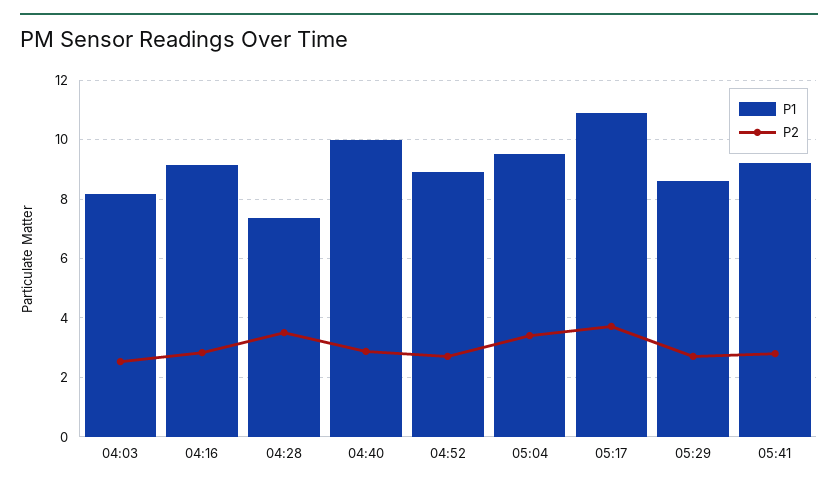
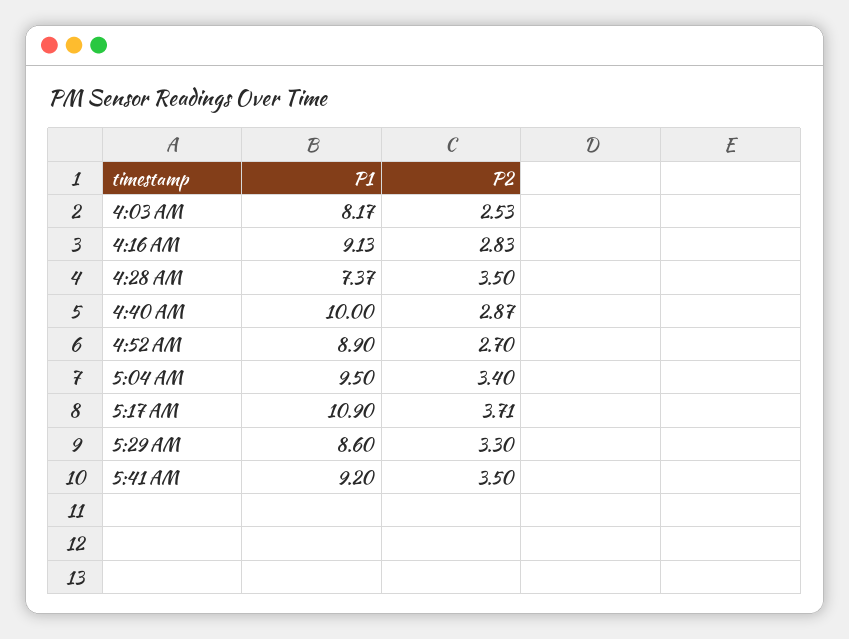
  {
    "P1": {
      "04:03": 8.17,
      "04:16": 9.13,
      "04:28": 7.37,
      "04:40": 10,
      "04:52": 8.9,
      "05:04": 9.5,
      "05:17": 10.9,
      "05:29": 8.6,
      "05:41": 9.2
    },
    "P2": {
      "04:03": 2.53,
      "04:16": 2.83,
      "04:28": 3.5,
      "04:40": 2.87,
      "04:52": 2.7,
      "05:04": 3.4,
      "05:17": 3.71,
-     "05:29": 2.75,
+     "05:29": 3.3,
-     "05:41": 2.75
+     "05:41": 3.5
    }
  }

